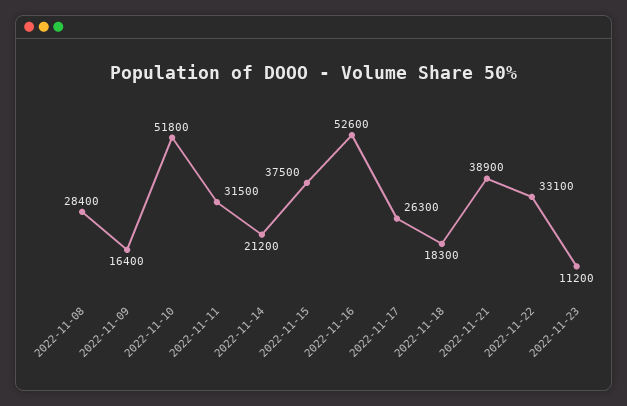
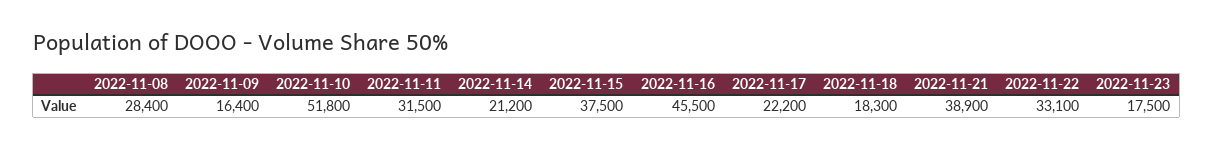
  {
    "2022-11-08": 28400,
    "2022-11-09": 16400,
    "2022-11-10": 51800,
    "2022-11-11": 31500,
    "2022-11-14": 21200,
    "2022-11-15": 37500,
-   "2022-11-16": 52600,
+   "2022-11-16": 45500,
-   "2022-11-17": 26300,
+   "2022-11-17": 22200,
    "2022-11-18": 18300,
    "2022-11-21": 38900,
    "2022-11-22": 33100,
-   "2022-11-23": 11200
+   "2022-11-23": 17500
  }

